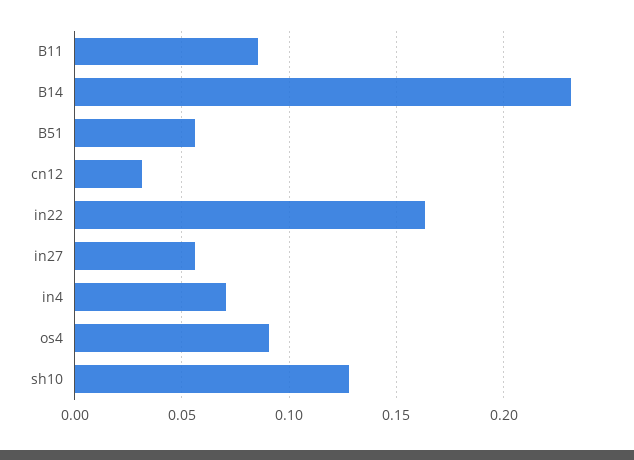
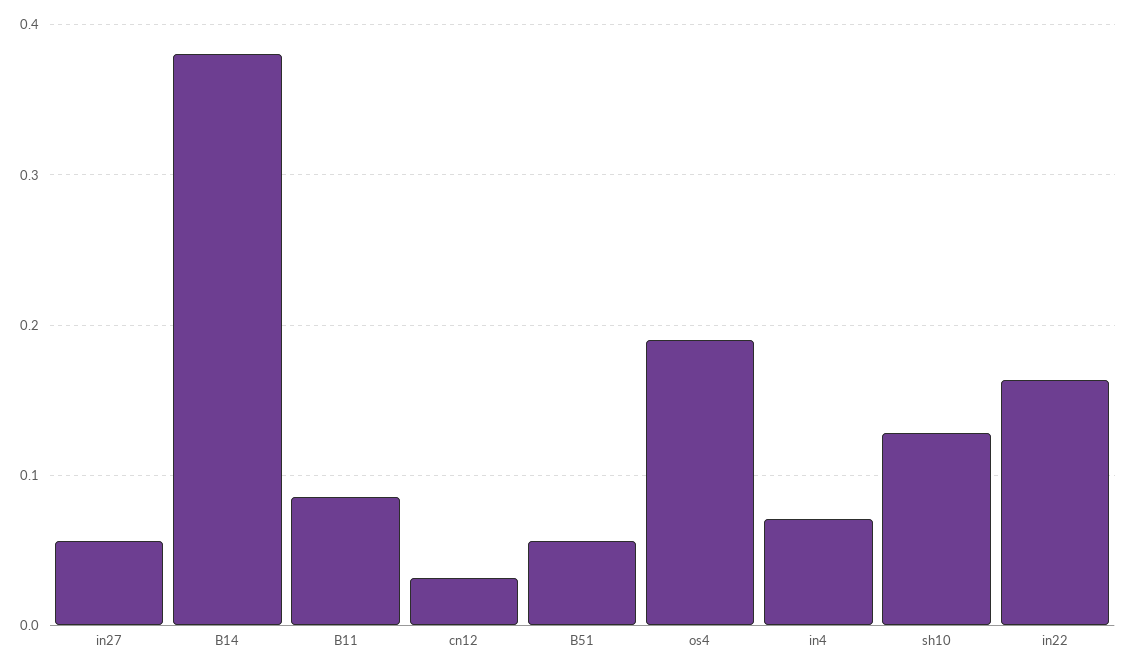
  {
    "B11": 0.085,
-   "B14": 0.23,
+   "B14": 0.38,
    "B51": 0.055,
    "cn12": 0.03,
    "in22": 0.165,
    "in27": 0.055,
    "in4": 0.07,
-   "os4": 0.09,
+   "os4": 0.19,
    "sh10": 0.13
  }

